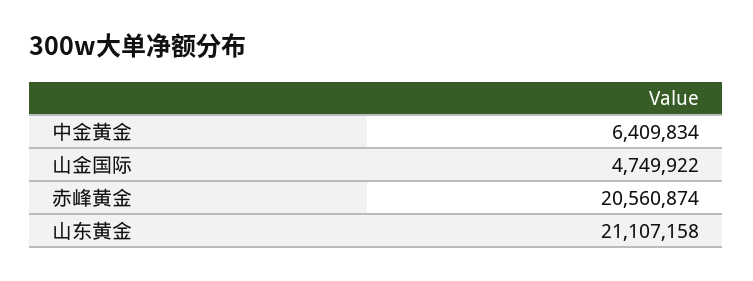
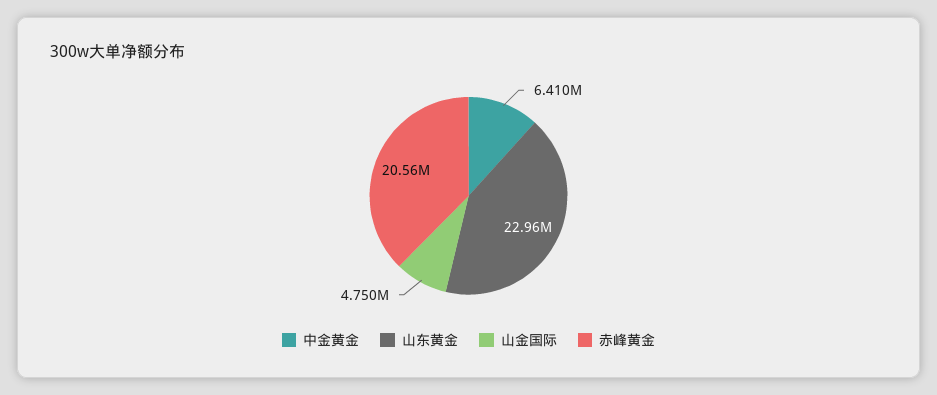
  {
    "中金黄金": 6409834,
    "山金国际": 4749922,
    "赤峰黄金": 20560874,
-   "山东黄金": 21107158
+   "山东黄金": 22960000
  }

